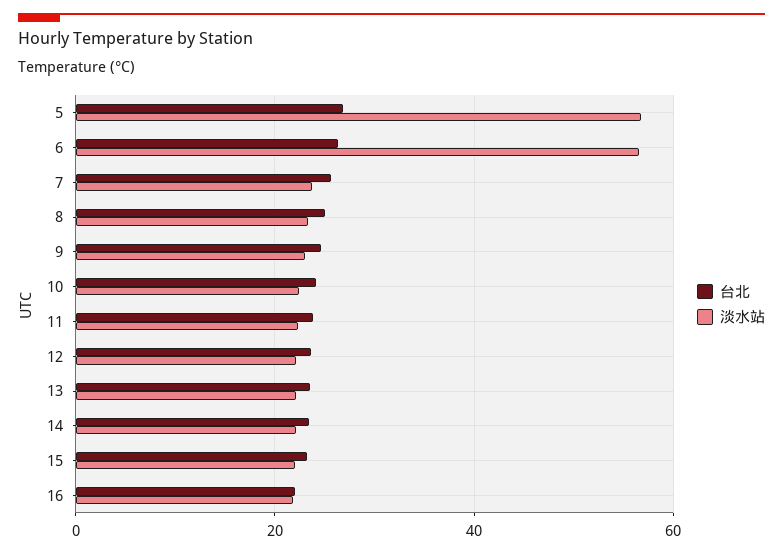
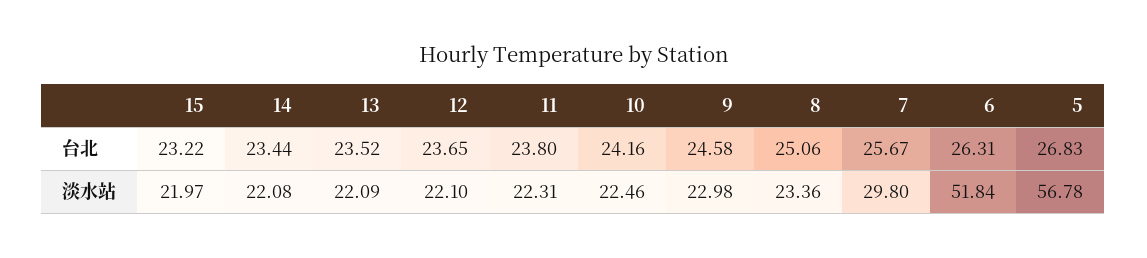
  {
    "台北": {
      "5": 26.83,
      "6": 26.31,
      "7": 25.67,
      "8": 25.06,
      "9": 24.58,
      "10": 24.16,
      "11": 23.8,
      "12": 23.65,
      "13": 23.52,
      "14": 23.44,
-     "15": 23.22,
+     "15": 23.22
-     "16": 22
    },
    "淡水站": {
      "5": 56.78,
-     "6": 56,
+     "6": 51.84,
-     "7": 24,
+     "7": 29.8,
      "8": 23.36,
      "9": 22.98,
      "10": 22.46,
      "11": 22.31,
      "12": 22.1,
      "13": 22.09,
      "14": 22.08,
-     "15": 21.97,
+     "15": 21.97
-     "16": 22
    }
  }

